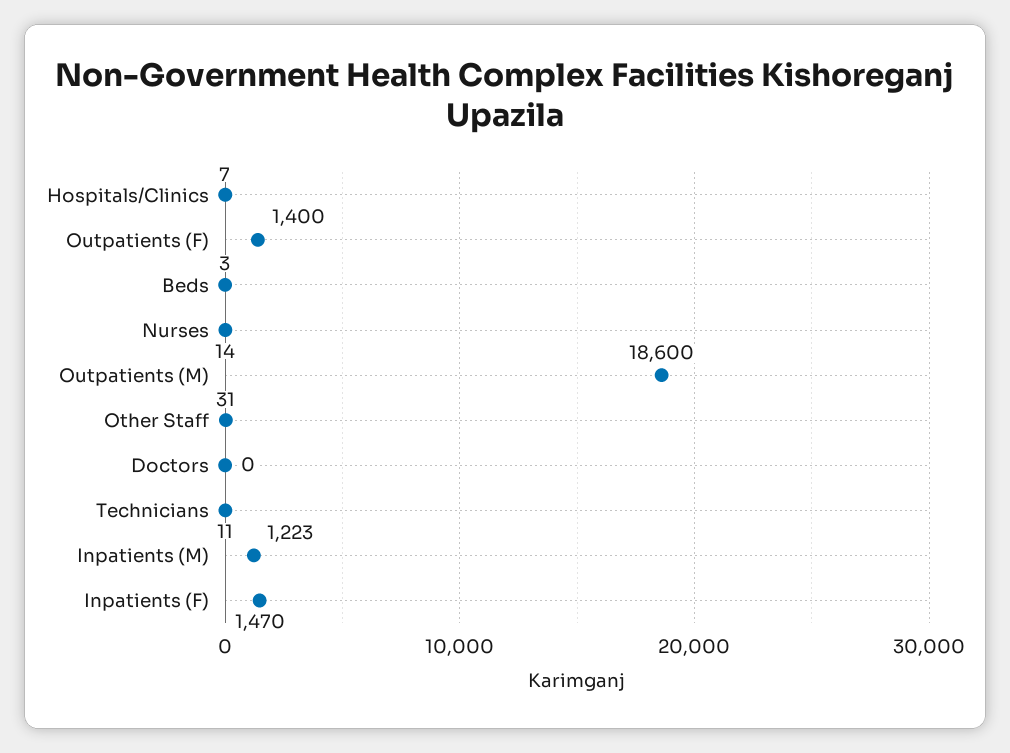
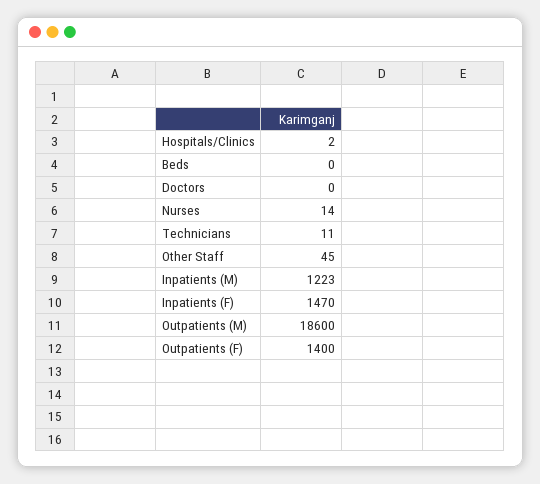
  {
-   "Hospitals/Clinics": 7,
+   "Hospitals/Clinics": 2,
    "Outpatients (F)": 1400,
-   "Beds": 3,
+   "Beds": 0,
    "Nurses": 14,
    "Outpatients (M)": 18600,
-   "Other Staff": 31,
+   "Other Staff": 45,
    "Doctors": 0,
    "Technicians": 11,
    "Inpatients (M)": 1223,
    "Inpatients (F)": 1470
  }

